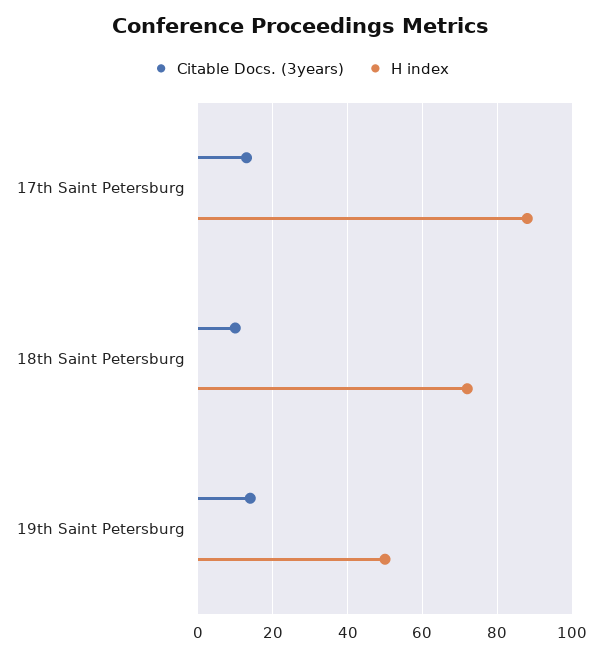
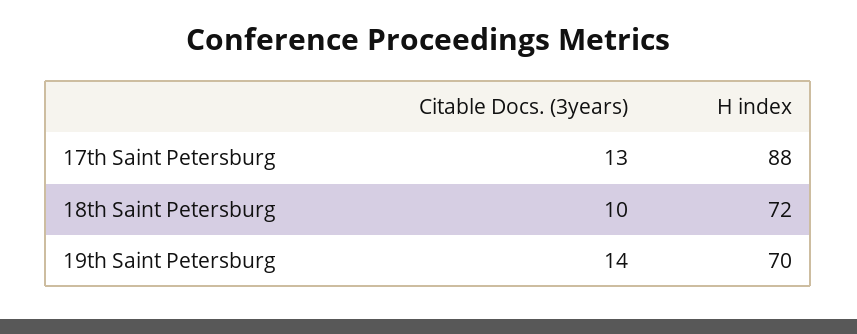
  {
    "Citable Docs. (3years)": {
      "17th Saint Petersburg": 13,
      "18th Saint Petersburg": 10,
      "19th Saint Petersburg": 14
    },
    "H index": {
      "17th Saint Petersburg": 88,
      "18th Saint Petersburg": 72,
-     "19th Saint Petersburg": 50
+     "19th Saint Petersburg": 70
    }
  }

